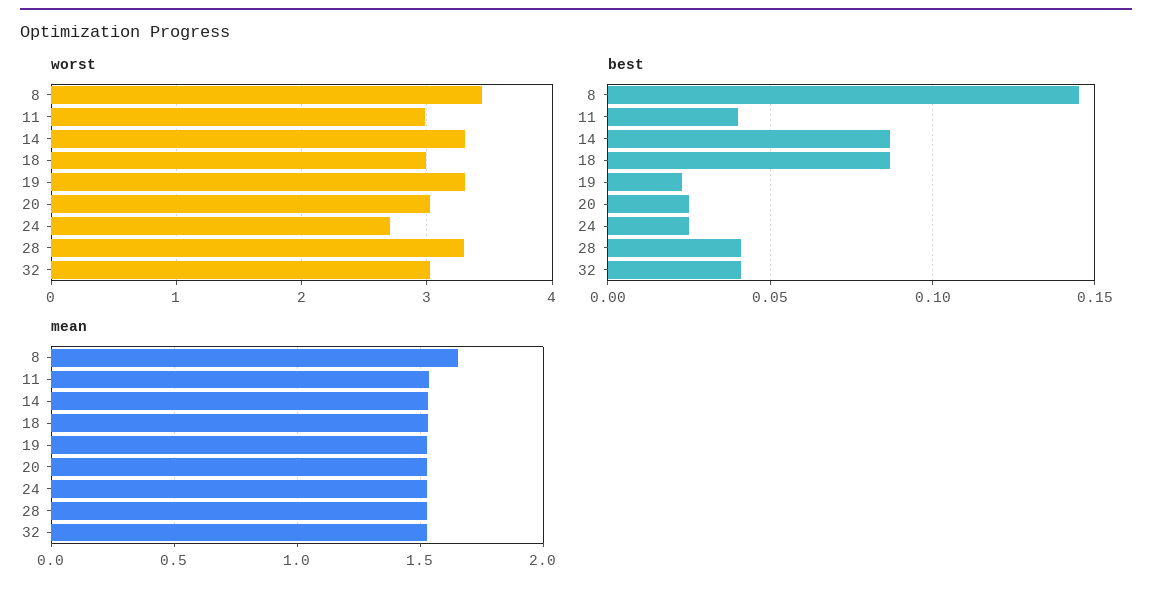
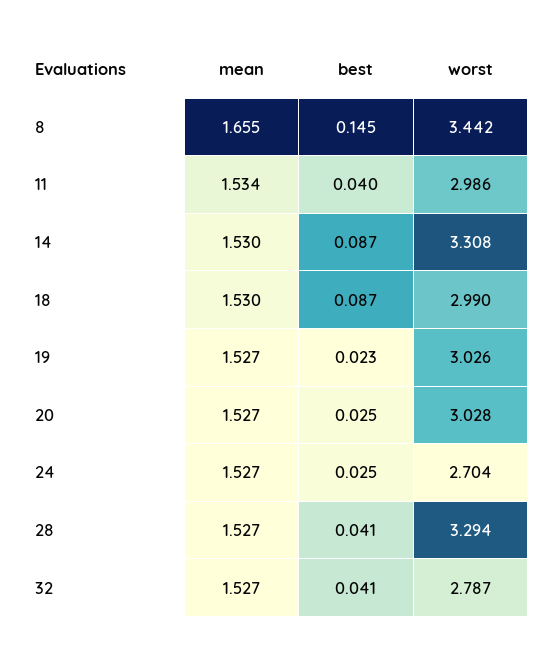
  {
    "worst": {
      "8": 3.442,
      "11": 2.986,
      "14": 3.308,
      "18": 2.99,
-     "19": 3.3,
+     "19": 3.026,
      "20": 3.028,
      "24": 2.704,
      "28": 3.294,
-     "32": 3
+     "32": 2.787
    },
    "best": {
      "8": 0.145,
      "11": 0.04,
      "14": 0.087,
      "18": 0.087,
      "19": 0.023,
      "20": 0.025,
      "24": 0.025,
      "28": 0.041,
      "32": 0.041
    },
    "mean": {
      "8": 1.655,
      "11": 1.534,
      "14": 1.53,
      "18": 1.53,
      "19": 1.527,
      "20": 1.527,
      "24": 1.527,
      "28": 1.527,
      "32": 1.527
    }
  }

